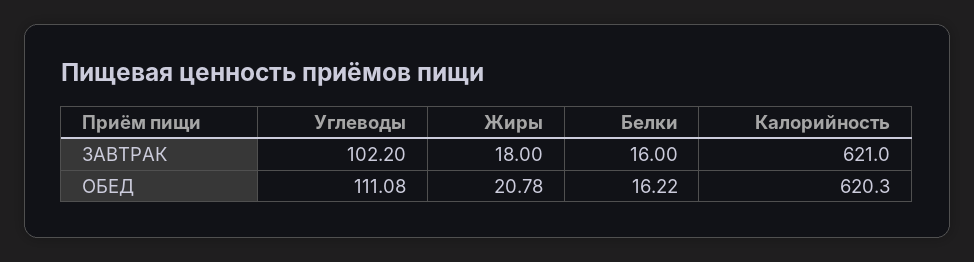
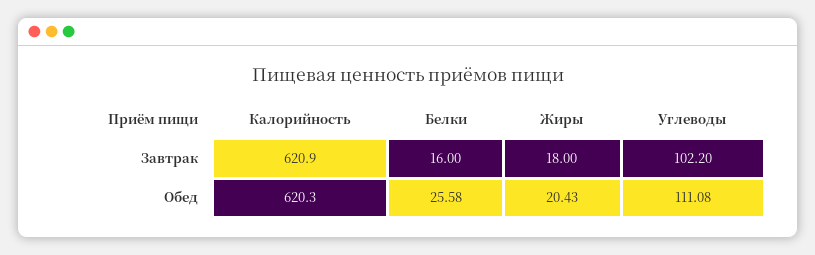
  {
    "Углеводы": {
      "ЗАВТРАК": 102.2,
      "ОБЕД": 111.08
    },
    "Жиры": {
      "ЗАВТРАК": 18,
-     "ОБЕД": 20.78
+     "ОБЕД": 20.43
    },
    "Белки": {
      "ЗАВТРАК": 16,
-     "ОБЕД": 16.22
+     "ОБЕД": 25.58
    },
    "Калорийность": {
-     "ЗАВТРАК": 621,
+     "ЗАВТРАК": 620.9,
      "ОБЕД": 620.3
    }
  }

